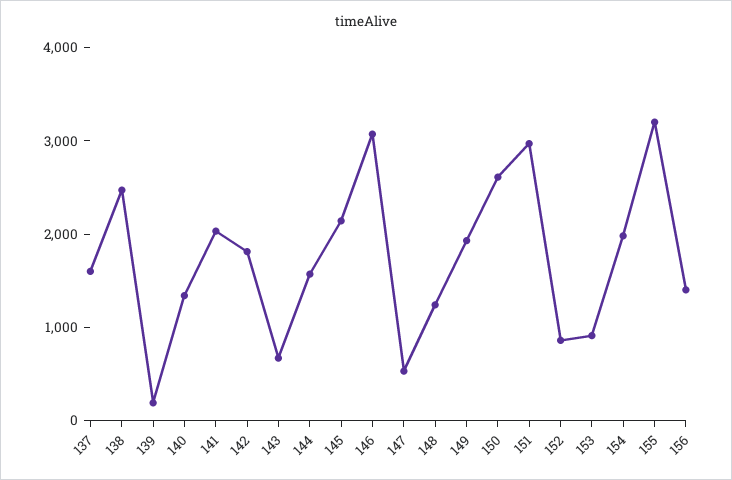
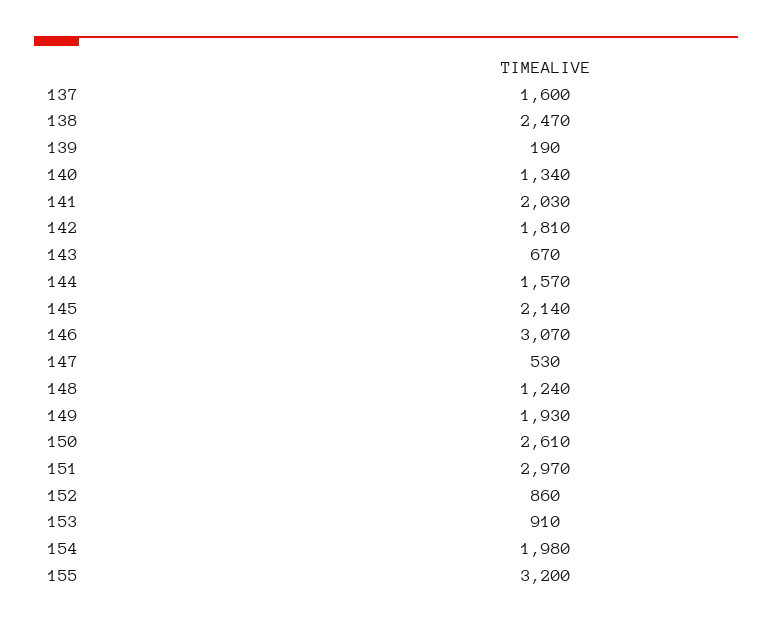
  {
    "137": 1600,
    "138": 2470,
    "139": 190,
    "140": 1340,
    "141": 2030,
    "142": 1810,
    "143": 670,
    "144": 1570,
    "145": 2140,
    "146": 3070,
    "147": 530,
    "148": 1240,
    "149": 1930,
    "150": 2610,
    "151": 2970,
    "152": 860,
    "153": 910,
    "154": 1980,
-   "155": 3200,
+   "155": 3200
-   "156": 1400
  }

